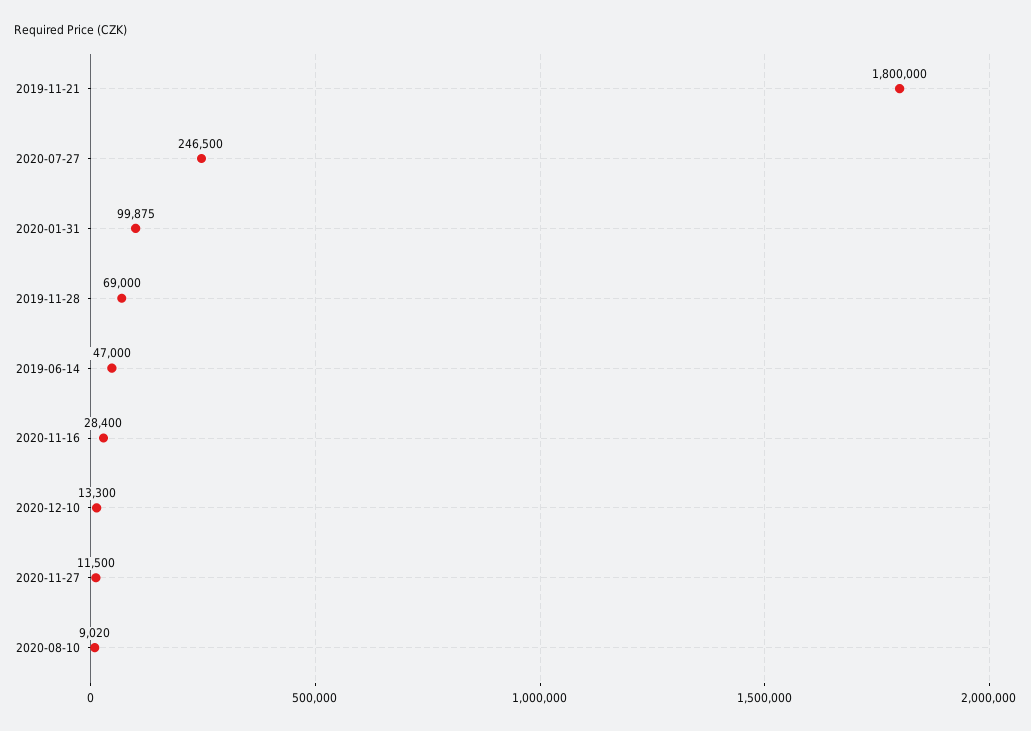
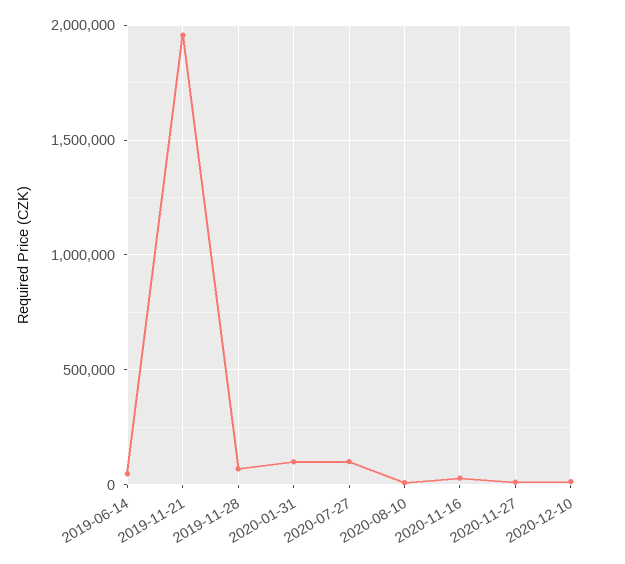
  {
-   "2019-11-21": 1800000,
+   "2019-11-21": 1950000,
-   "2020-07-27": 246500,
+   "2020-07-27": 100000,
    "2020-01-31": 99875,
    "2019-11-28": 69000,
    "2019-06-14": 47000,
    "2020-11-16": 28400,
    "2020-12-10": 13300,
    "2020-11-27": 11500,
    "2020-08-10": 9020
  }

